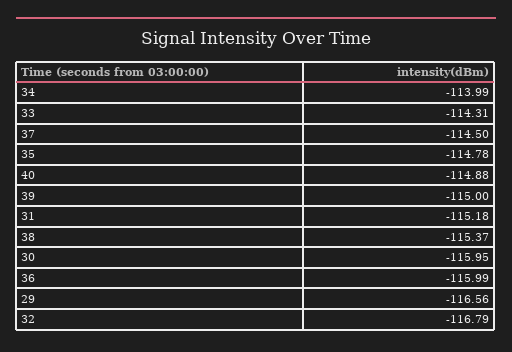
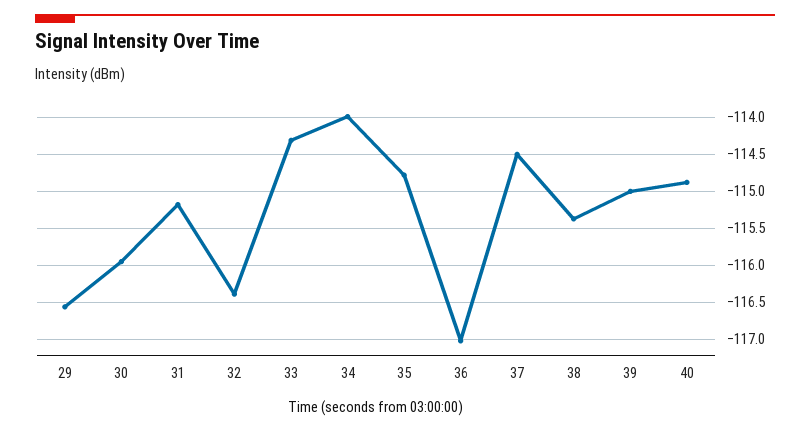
  {
    "34": -113.99,
    "33": -114.31,
    "37": -114.5,
    "35": -114.78,
    "40": -114.88,
    "39": -115,
    "31": -115.18,
    "38": -115.37,
    "30": -115.95,
-   "36": -115.99,
+   "36": -117,
    "29": -116.56,
-   "32": -116.79
+   "32": -116.4
  }

